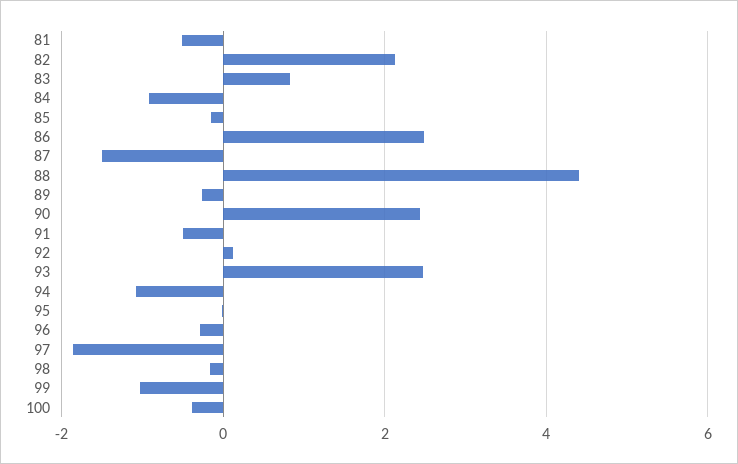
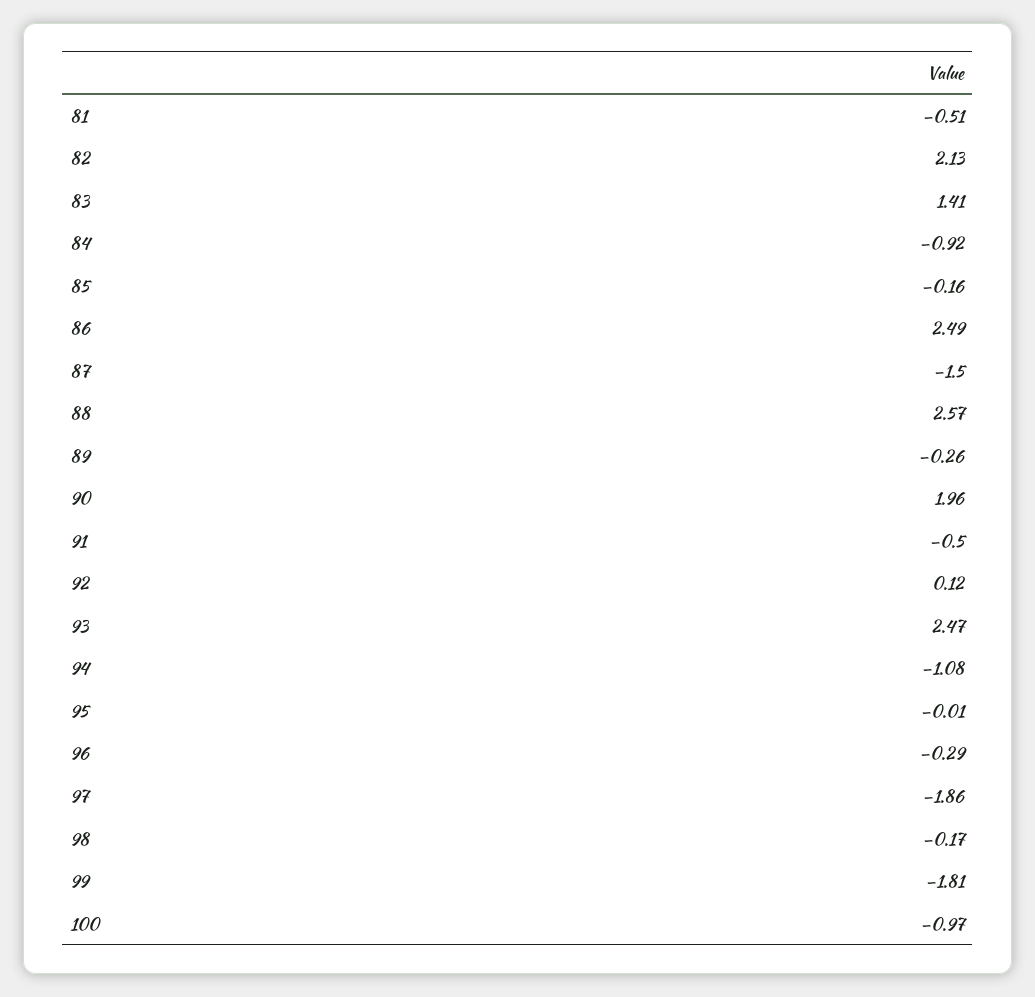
  {
    "81": -0.51,
    "82": 2.13,
-   "83": 0.8,
+   "83": 1.41,
    "84": -0.92,
    "85": -0.16,
    "86": 2.49,
    "87": -1.5,
-   "88": 4.4,
+   "88": 2.57,
    "89": -0.26,
-   "90": 2.4,
+   "90": 1.96,
    "91": -0.5,
    "92": 0.12,
    "93": 2.47,
    "94": -1.08,
    "95": -0.01,
    "96": -0.29,
    "97": -1.86,
    "98": -0.17,
-   "99": -1,
+   "99": -1.81,
-   "100": -0.4
+   "100": -0.97
  }

